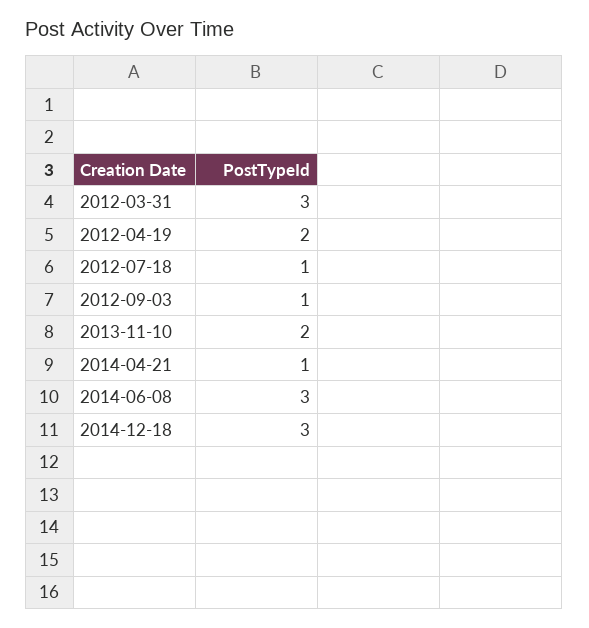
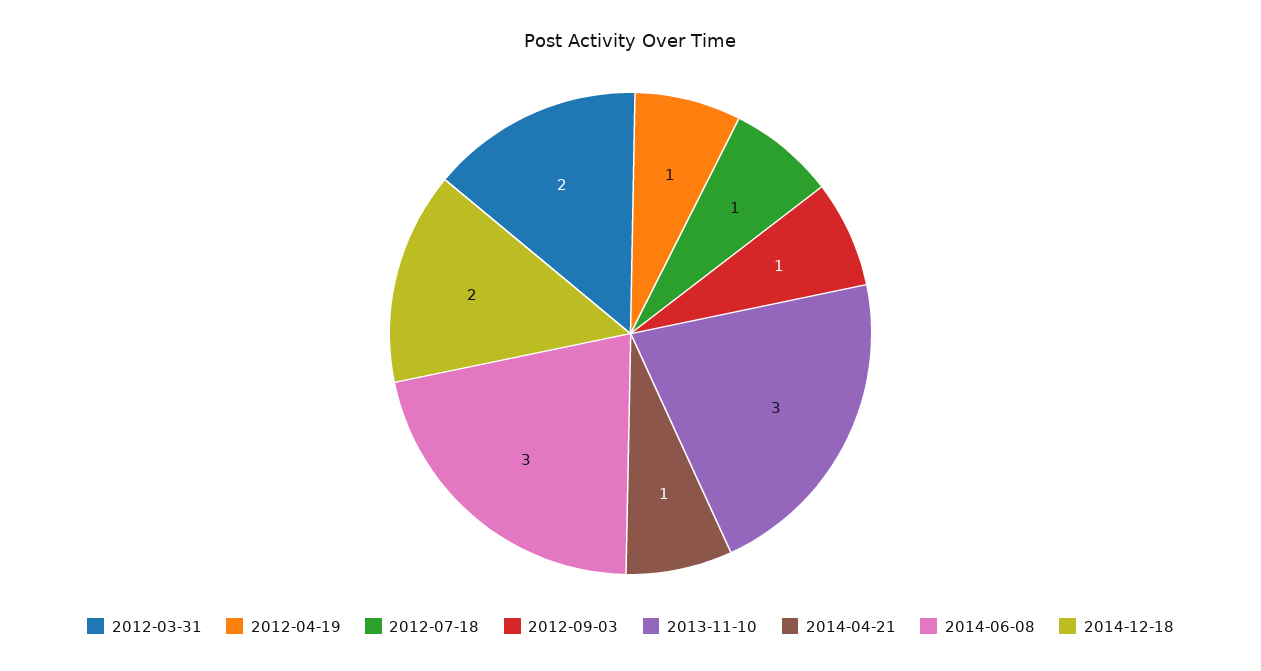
  {
-   "2012-03-31": 3,
+   "2012-03-31": 2,
-   "2012-04-19": 2,
+   "2012-04-19": 1,
    "2012-07-18": 1,
    "2012-09-03": 1,
-   "2013-11-10": 2,
+   "2013-11-10": 3,
    "2014-04-21": 1,
    "2014-06-08": 3,
-   "2014-12-18": 3
+   "2014-12-18": 2
  }

